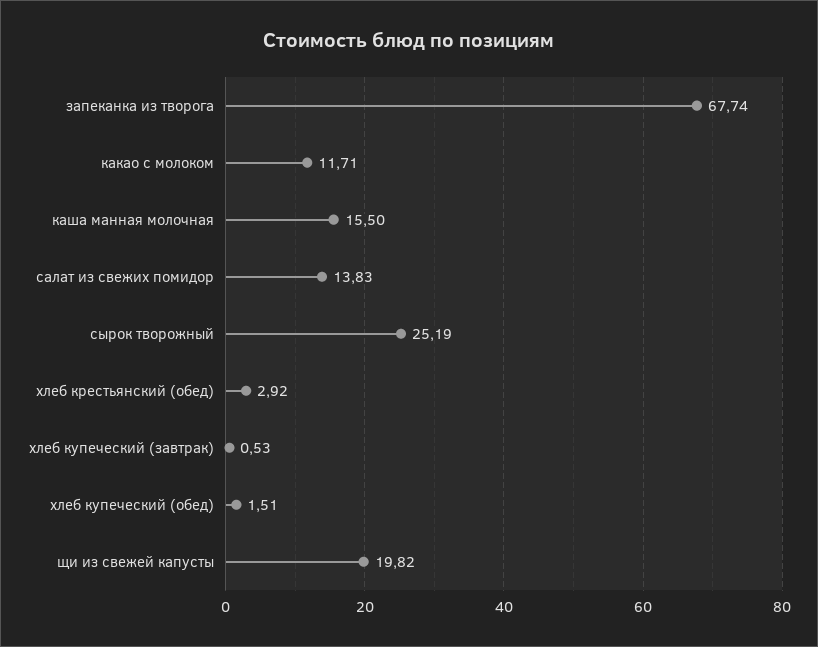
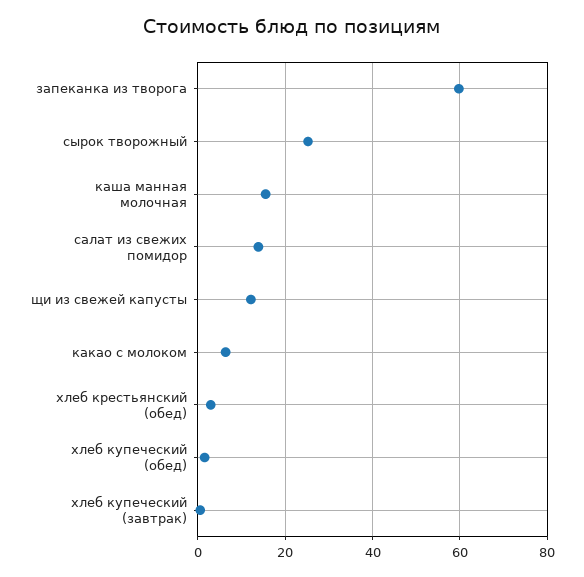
  {
-   "запеканка из творога": 67.74,
+   "запеканка из творога": 60,
-   "какао с молоком": 11.71,
+   "какао с молоком": 6,
    "каша манная молочная": 15.5,
    "салат из свежих помидор": 13.83,
    "сырок творожный": 25.19,
    "хлеб крестьянский (обед)": 2.92,
    "хлеб купеческий (завтрак)": 0.53,
    "хлеб купеческий (обед)": 1.51,
-   "щи из свежей капусты": 19.82
+   "щи из свежей капусты": 12
  }

